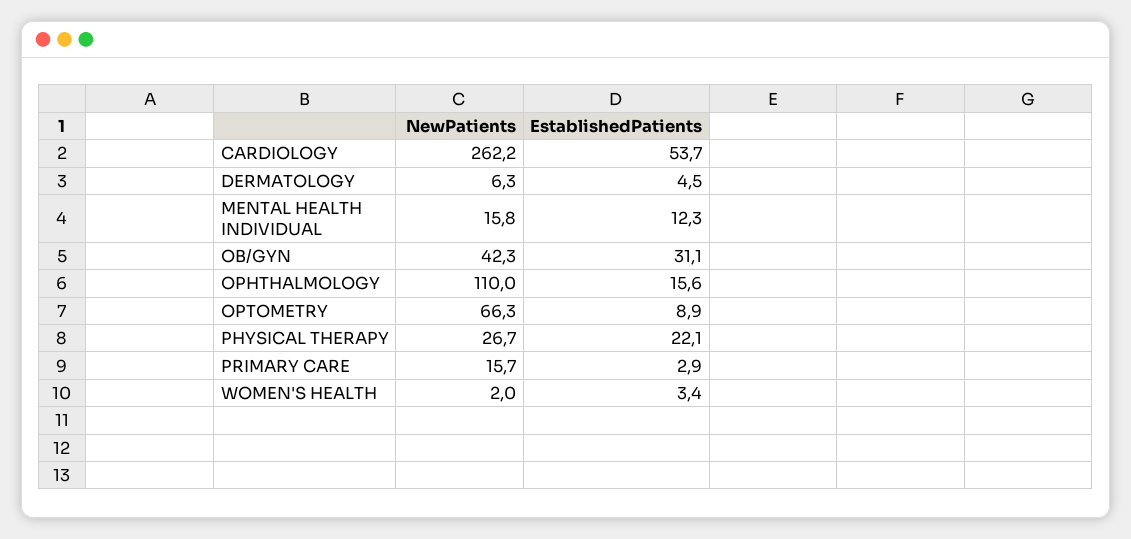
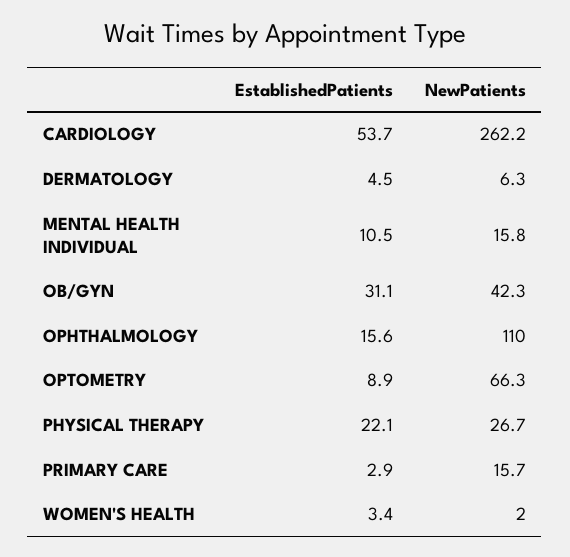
  {
    "NewPatients": {
      "CARDIOLOGY": 262.2,
      "DERMATOLOGY": 6.3,
      "MENTAL HEALTH INDIVIDUAL": 15.8,
      "OB/GYN": 42.3,
      "OPHTHALMOLOGY": 110,
      "OPTOMETRY": 66.3,
      "PHYSICAL THERAPY": 26.7,
      "PRIMARY CARE": 15.7,
      "WOMEN'S HEALTH": 2
    },
    "EstablishedPatients": {
      "CARDIOLOGY": 53.7,
      "DERMATOLOGY": 4.5,
-     "MENTAL HEALTH INDIVIDUAL": 12.3,
+     "MENTAL HEALTH INDIVIDUAL": 10.5,
      "OB/GYN": 31.1,
      "OPHTHALMOLOGY": 15.6,
      "OPTOMETRY": 8.9,
      "PHYSICAL THERAPY": 22.1,
      "PRIMARY CARE": 2.9,
      "WOMEN'S HEALTH": 3.4
    }
  }

